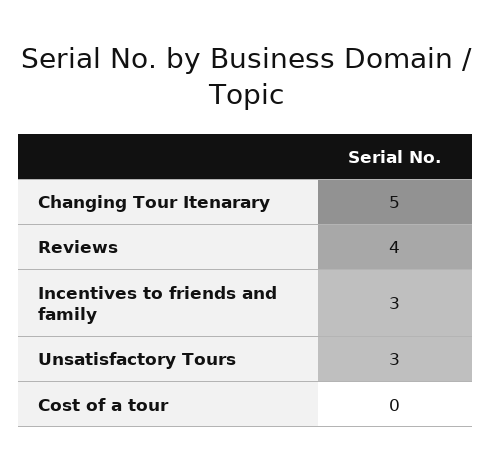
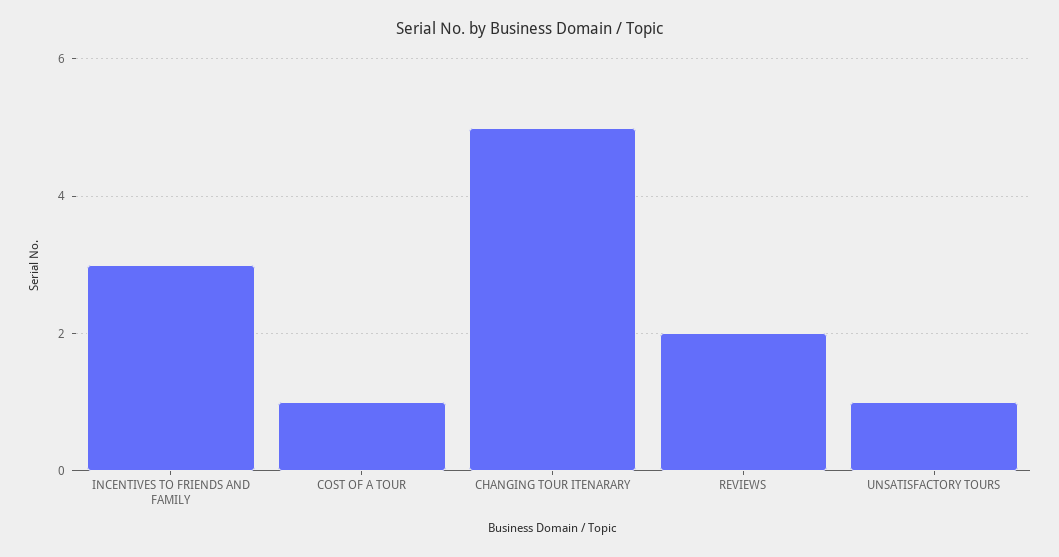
  {
    "Changing Tour Itenarary": 5,
-   "Reviews": 4,
+   "Reviews": 2,
    "Incentives to friends and family": 3,
-   "Unsatisfactory Tours": 3,
+   "Unsatisfactory Tours": 1,
-   "Cost of a tour": 0
+   "Cost of a tour": 1
  }

